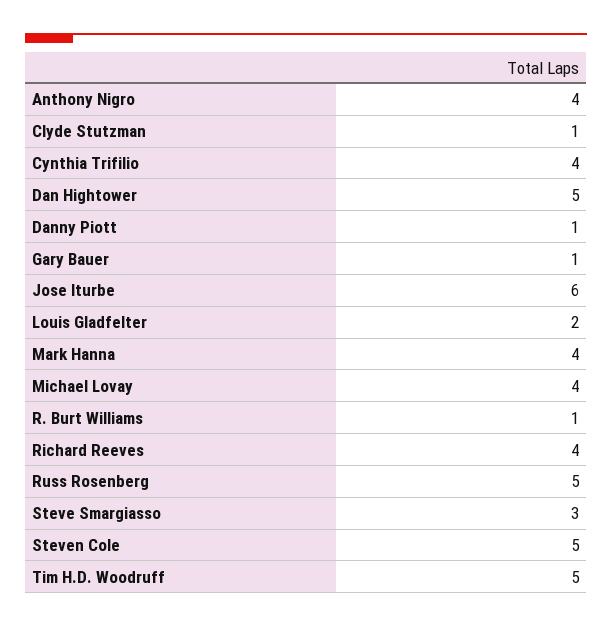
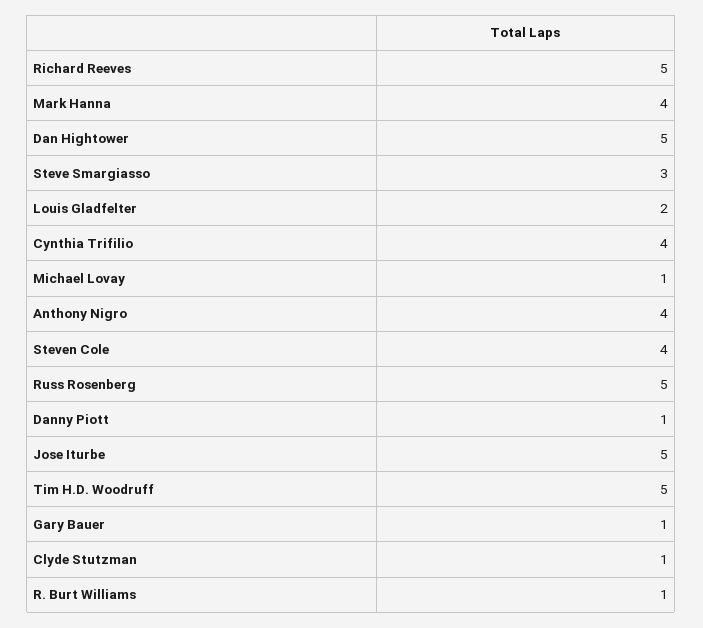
  {
    "Anthony Nigro": 4,
    "Clyde Stutzman": 1,
    "Cynthia Trifilio": 4,
    "Dan Hightower": 5,
    "Danny Piott": 1,
    "Gary Bauer": 1,
-   "Jose Iturbe": 6,
+   "Jose Iturbe": 5,
    "Louis Gladfelter": 2,
    "Mark Hanna": 4,
-   "Michael Lovay": 4,
+   "Michael Lovay": 1,
    "R. Burt Williams": 1,
-   "Richard Reeves": 4,
+   "Richard Reeves": 5,
    "Russ Rosenberg": 5,
    "Steve Smargiasso": 3,
-   "Steven Cole": 5,
+   "Steven Cole": 4,
    "Tim H.D. Woodruff": 5
  }

